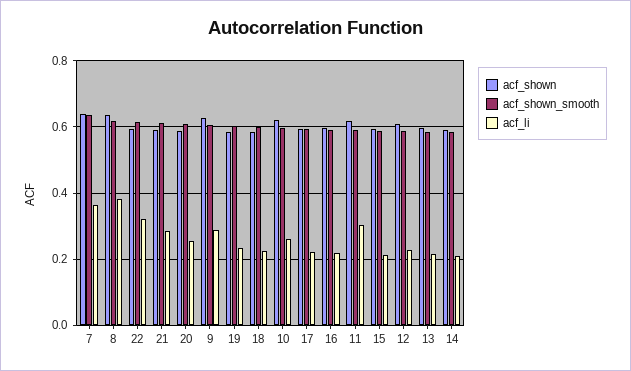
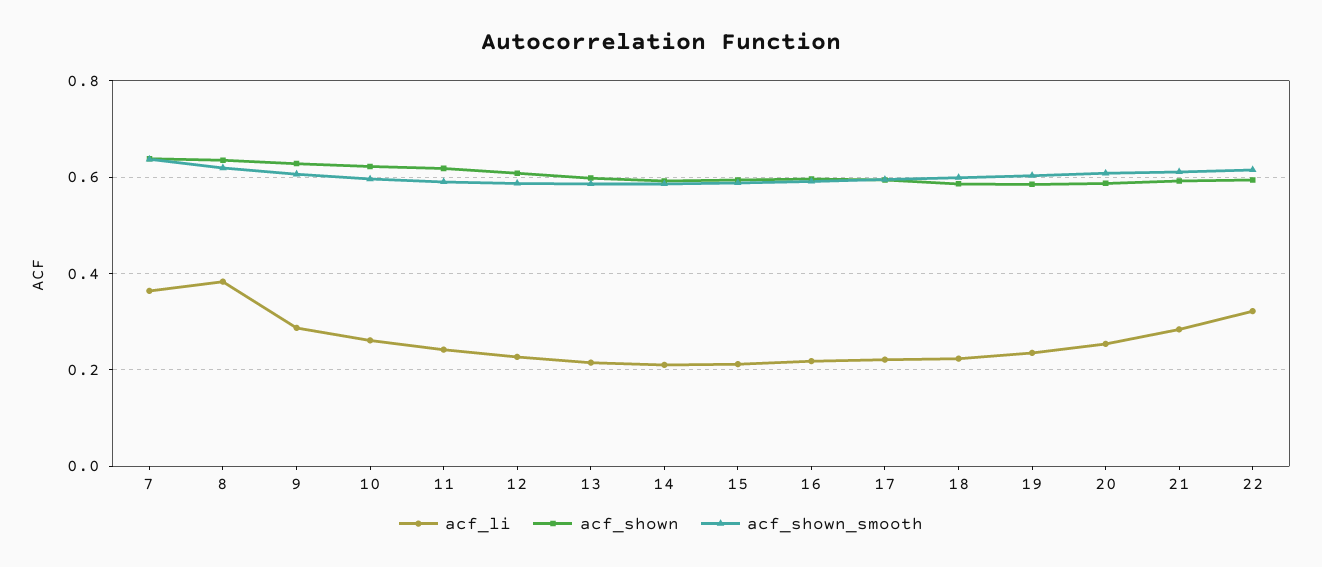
  {
    "acf_shown": {
      "7": 0.64,
      "8": 0.64,
      "22": 0.6,
      "21": 0.6,
      "20": 0.58,
      "9": 0.62,
      "19": 0.58,
      "18": 0.58,
      "10": 0.62,
      "17": 0.6,
      "16": 0.6,
      "11": 0.62,
      "15": 0.6,
      "12": 0.6,
      "13": 0.6,
      "14": 0.6
    },
    "acf_shown_smooth": {
      "7": 0.64,
      "8": 0.62,
      "22": 0.62,
      "21": 0.62,
      "20": 0.6,
      "9": 0.6,
      "19": 0.6,
      "18": 0.6,
      "10": 0.6,
      "17": 0.6,
      "16": 0.6,
      "11": 0.6,
      "15": 0.58,
      "12": 0.58,
      "13": 0.58,
      "14": 0.58
    },
    "acf_li": {
      "7": 0.36,
      "8": 0.38,
      "22": 0.32,
      "21": 0.28,
      "20": 0.26,
      "9": 0.28,
      "19": 0.24,
      "18": 0.22,
      "10": 0.26,
      "17": 0.22,
      "16": 0.22,
-     "11": 0.3,
+     "11": 0.24,
      "15": 0.22,
      "12": 0.22,
      "13": 0.22,
      "14": 0.22
    }
  }

